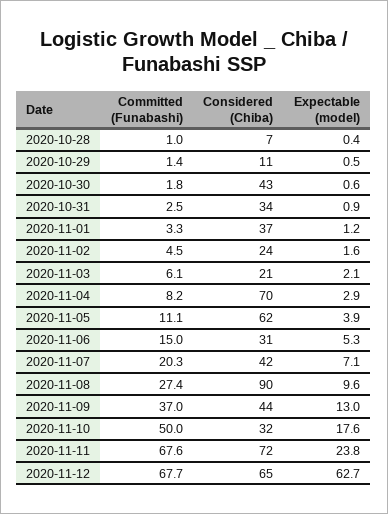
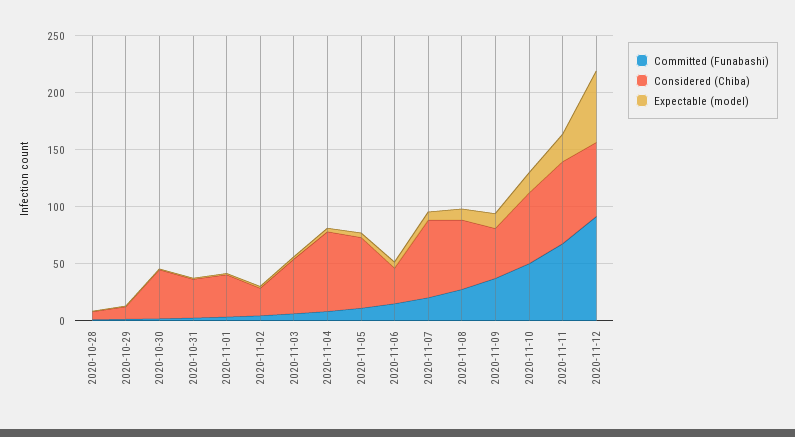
  {
    "Committed (Funabashi)": {
      "2020-10-28": 1,
      "2020-10-29": 1.4,
      "2020-10-30": 1.8,
      "2020-10-31": 2.5,
      "2020-11-01": 3.3,
      "2020-11-02": 4.5,
      "2020-11-03": 6.1,
      "2020-11-04": 8.2,
      "2020-11-05": 11.1,
      "2020-11-06": 15,
      "2020-11-07": 20.3,
      "2020-11-08": 27.4,
      "2020-11-09": 37,
      "2020-11-10": 50,
      "2020-11-11": 67.6,
-     "2020-11-12": 67.7
+     "2020-11-12": 90
    },
    "Considered (Chiba)": {
      "2020-10-28": 7,
      "2020-10-29": 11,
      "2020-10-30": 43,
      "2020-10-31": 34,
      "2020-11-01": 37,
      "2020-11-02": 24,
-     "2020-11-03": 21,
+     "2020-11-03": 50,
      "2020-11-04": 70,
      "2020-11-05": 62,
      "2020-11-06": 31,
-     "2020-11-07": 42,
+     "2020-11-07": 70,
-     "2020-11-08": 90,
+     "2020-11-08": 60,
      "2020-11-09": 44,
-     "2020-11-10": 32,
+     "2020-11-10": 60,
      "2020-11-11": 72,
      "2020-11-12": 65
    },
    "Expectable (model)": {
      "2020-10-28": 0.4,
      "2020-10-29": 0.5,
      "2020-10-30": 0.6,
      "2020-10-31": 0.9,
      "2020-11-01": 1.2,
      "2020-11-02": 1.6,
      "2020-11-03": 2.1,
      "2020-11-04": 2.9,
      "2020-11-05": 3.9,
      "2020-11-06": 5.3,
      "2020-11-07": 7.1,
      "2020-11-08": 9.6,
      "2020-11-09": 13,
      "2020-11-10": 17.6,
      "2020-11-11": 23.8,
      "2020-11-12": 62.7
    }
  }

